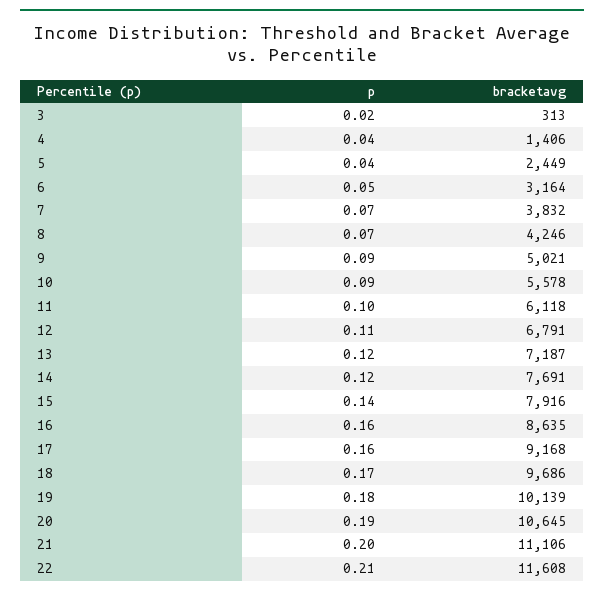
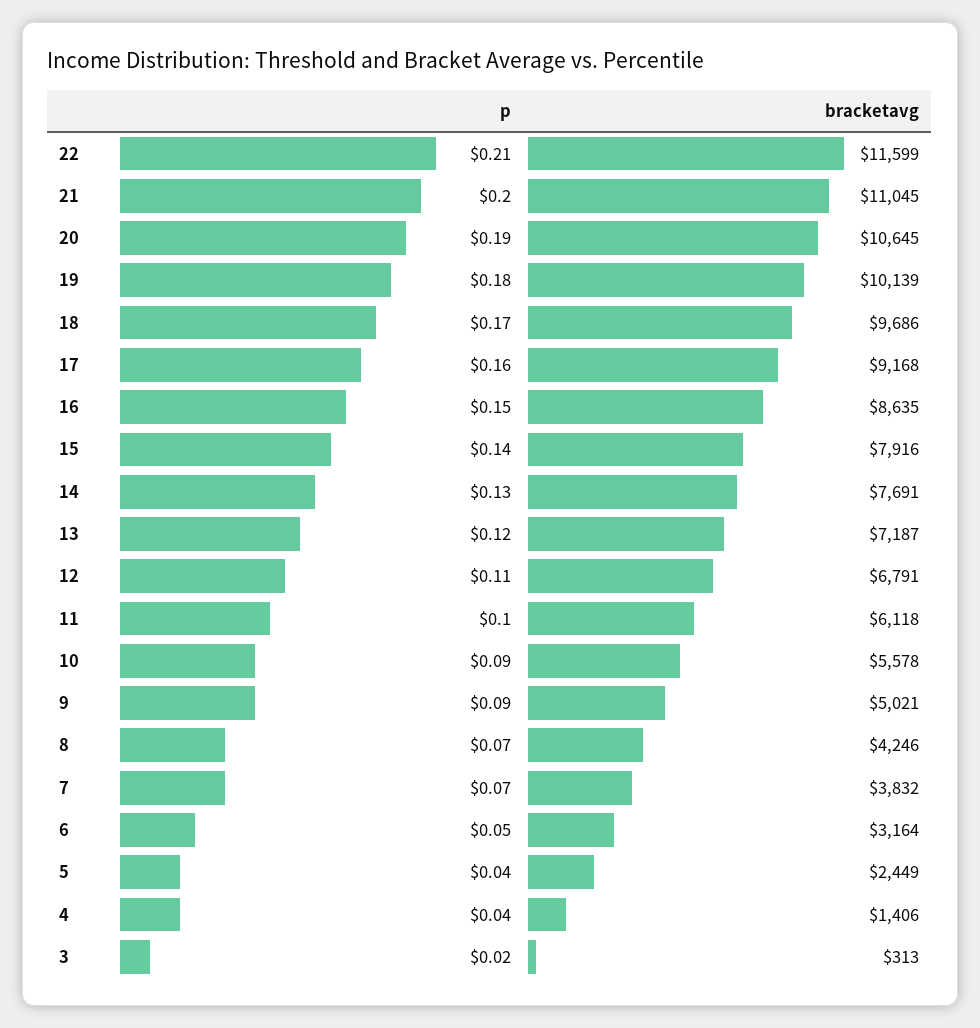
  {
    "p": {
      "3": 0.02,
      "4": 0.04,
      "5": 0.04,
      "6": 0.05,
      "7": 0.07,
      "8": 0.07,
      "9": 0.09,
      "10": 0.09,
      "11": 0.1,
      "12": 0.11,
      "13": 0.12,
-     "14": 0.12,
+     "14": 0.13,
      "15": 0.14,
-     "16": 0.16,
+     "16": 0.15,
      "17": 0.16,
      "18": 0.17,
      "19": 0.18,
      "20": 0.19,
      "21": 0.2,
      "22": 0.21
    },
    "bracketavg": {
      "3": 313,
      "4": 1406,
      "5": 2449,
      "6": 3164,
      "7": 3832,
      "8": 4246,
      "9": 5021,
      "10": 5578,
      "11": 6118,
      "12": 6791,
      "13": 7187,
      "14": 7691,
      "15": 7916,
      "16": 8635,
      "17": 9168,
      "18": 9686,
      "19": 10139,
      "20": 10645,
-     "21": 11106,
+     "21": 11045,
-     "22": 11608
+     "22": 11599
    }
  }

